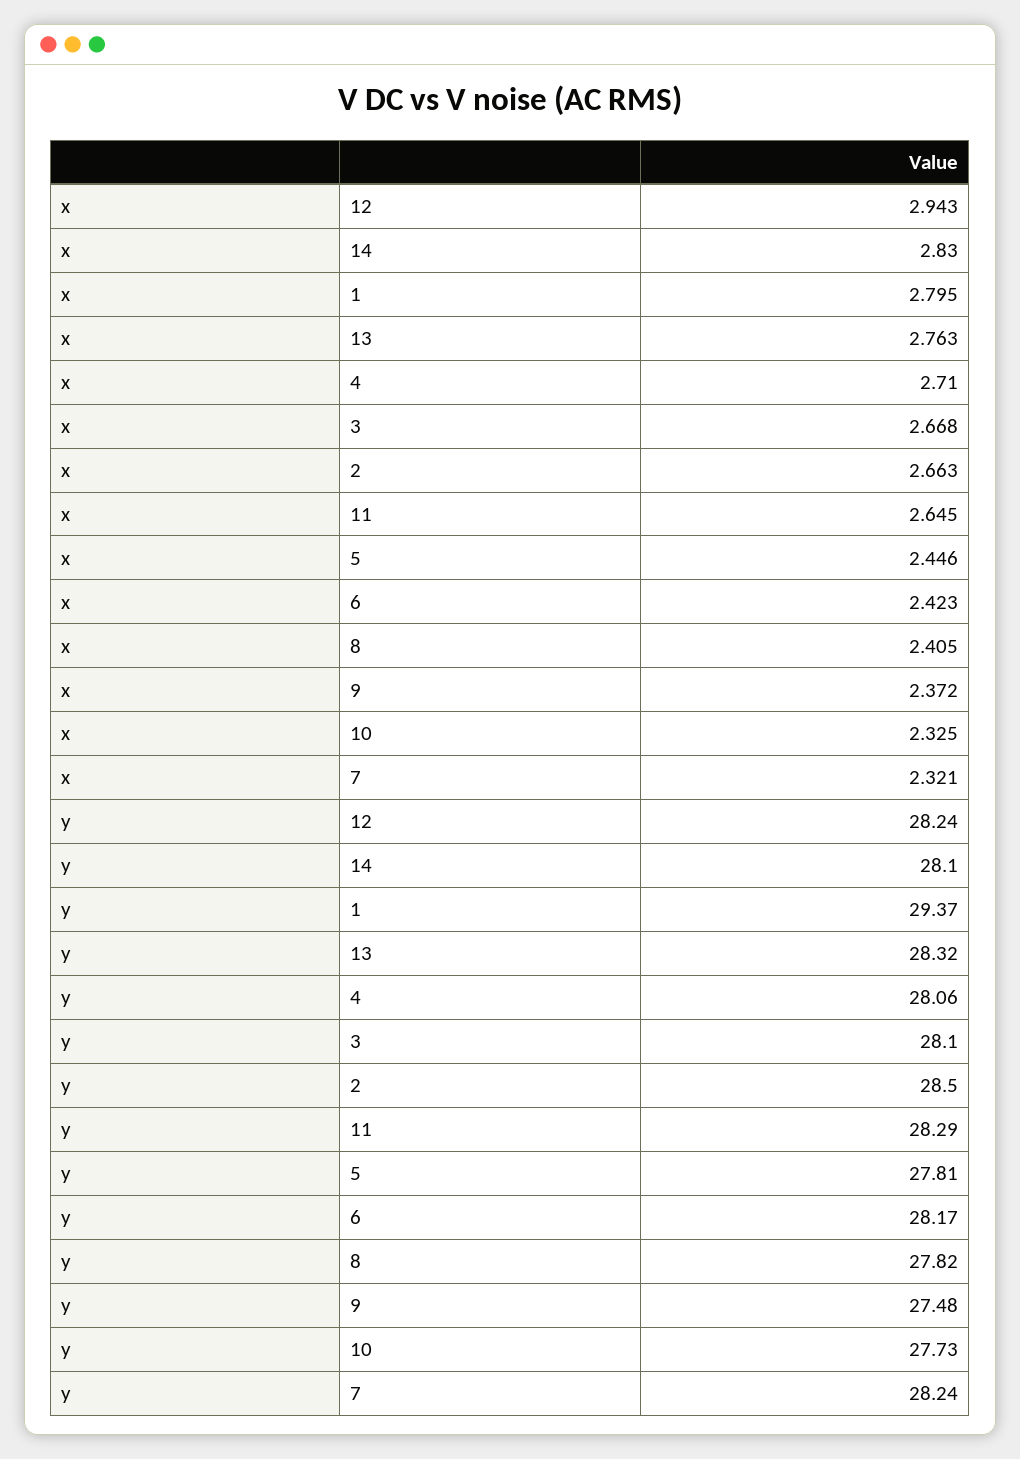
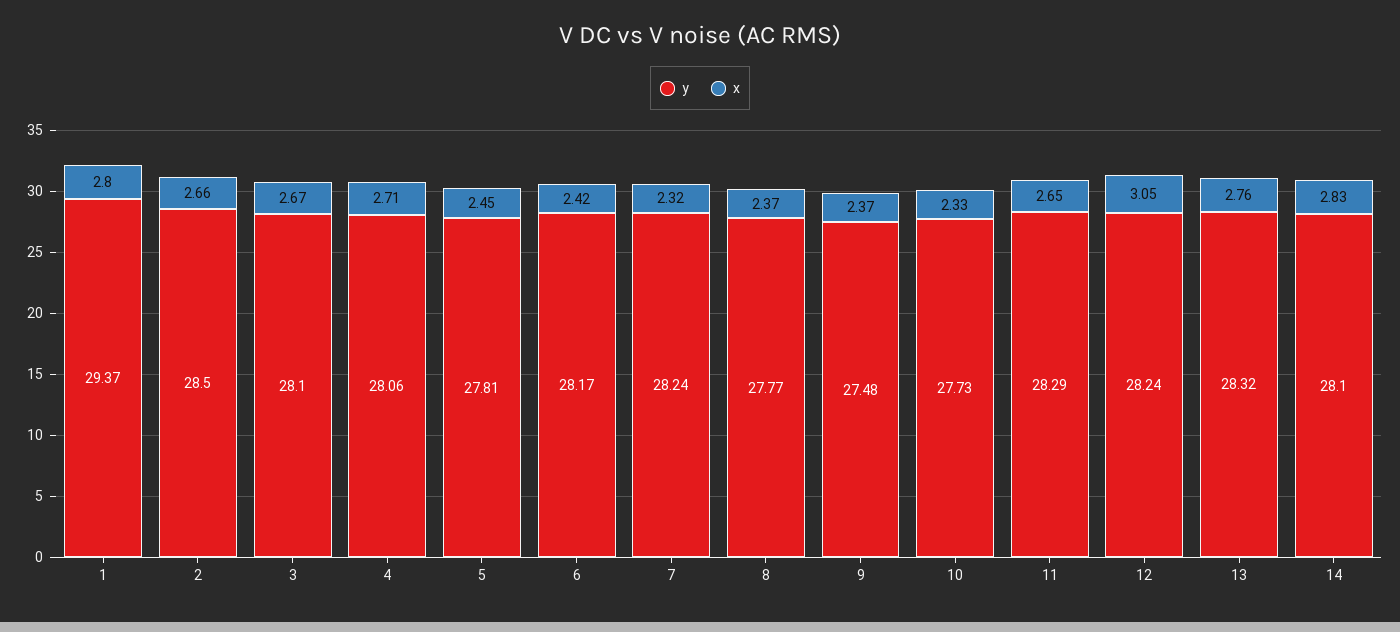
  {
    "x": {
-     "12": 2.943,
+     "12": 3.05,
      "14": 2.83,
      "1": 2.795,
      "13": 2.763,
      "4": 2.71,
      "3": 2.668,
      "2": 2.663,
      "11": 2.645,
      "5": 2.446,
      "6": 2.423,
-     "8": 2.405,
+     "8": 2.37,
      "9": 2.372,
      "10": 2.325,
      "7": 2.321
    },
    "y": {
      "12": 28.24,
      "14": 28.1,
      "1": 29.37,
      "13": 28.32,
      "4": 28.06,
      "3": 28.1,
      "2": 28.5,
      "11": 28.29,
      "5": 27.81,
      "6": 28.17,
-     "8": 27.82,
+     "8": 27.77,
      "9": 27.48,
      "10": 27.73,
      "7": 28.24
    }
  }

